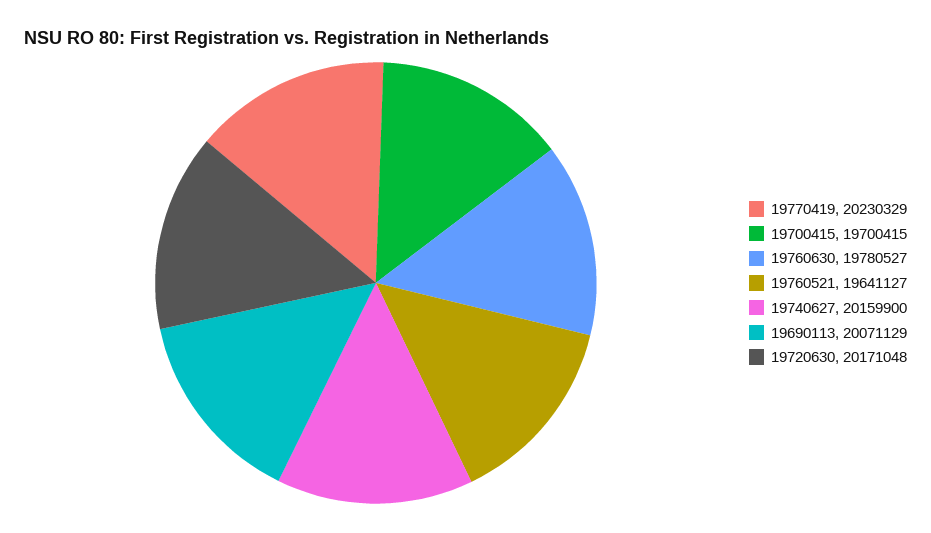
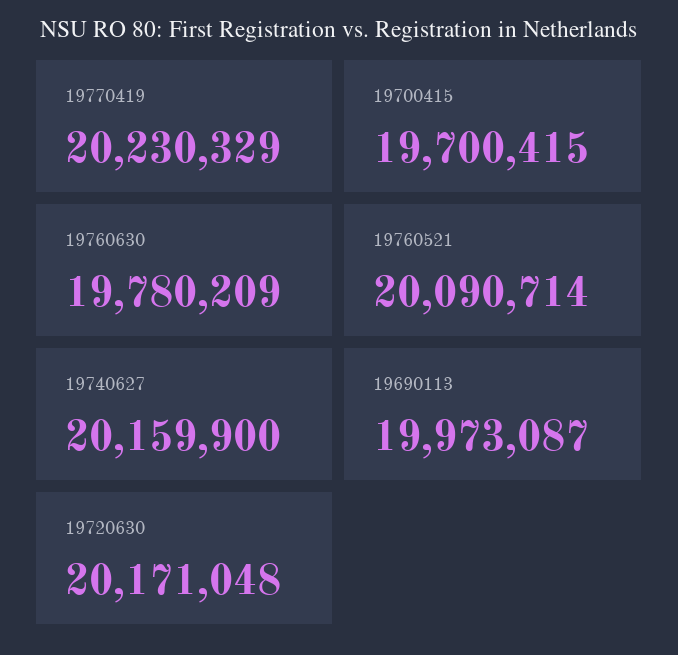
  {
    "19770419": 20230329,
    "19700415": 19700415,
-   "19760630": 19780527,
+   "19760630": 19780209,
-   "19760521": 19641127,
+   "19760521": 20090714,
    "19740627": 20159900,
-   "19690113": 20071129,
+   "19690113": 19973087,
    "19720630": 20171048
  }

